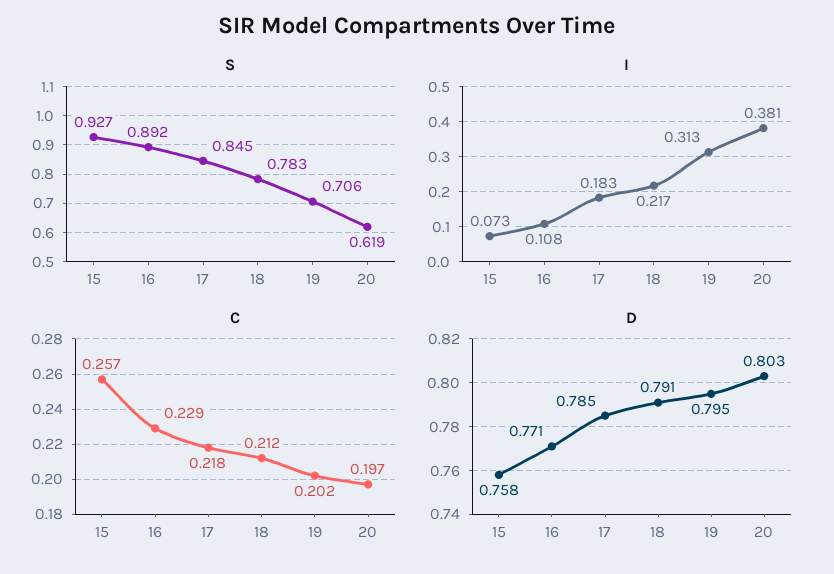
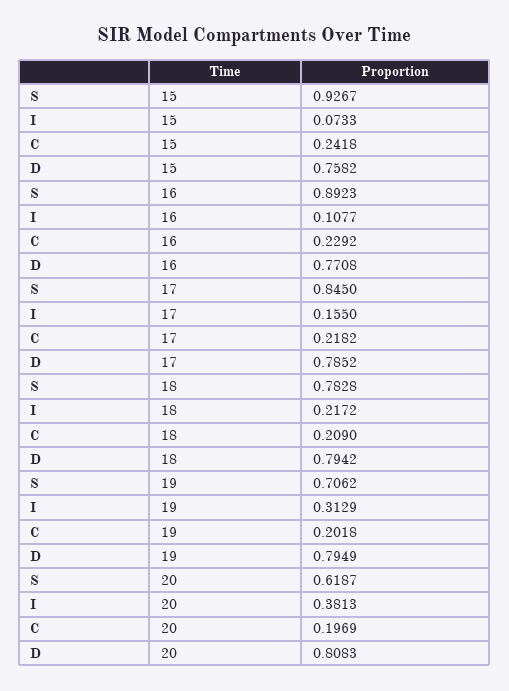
  {
    "S": {
      "15": 0.9267,
      "16": 0.8923,
      "17": 0.845,
      "18": 0.7828,
      "19": 0.7062,
      "20": 0.6187
    },
    "I": {
      "15": 0.0733,
      "16": 0.1077,
-     "17": 0.183,
+     "17": 0.155,
      "18": 0.2172,
      "19": 0.3129,
      "20": 0.3813
    },
    "C": {
-     "15": 0.257,
+     "15": 0.2418,
      "16": 0.2292,
      "17": 0.2182,
-     "18": 0.212,
+     "18": 0.209,
      "19": 0.2018,
      "20": 0.1969
    },
    "D": {
      "15": 0.7582,
      "16": 0.7708,
      "17": 0.7852,
-     "18": 0.791,
+     "18": 0.7942,
      "19": 0.7949,
-     "20": 0.803
+     "20": 0.8083
    }
  }

